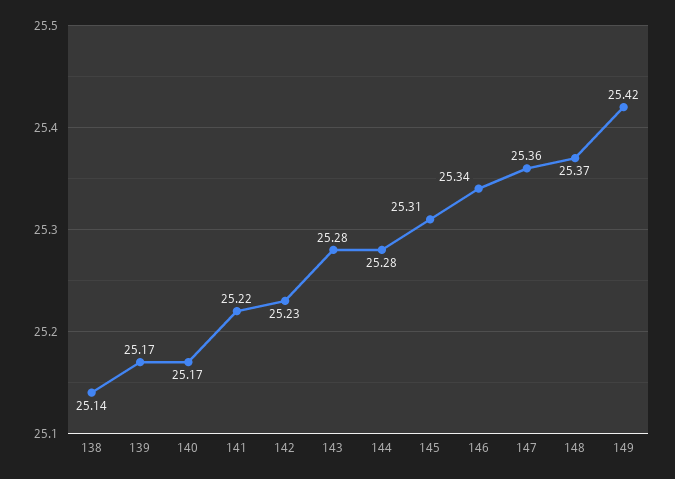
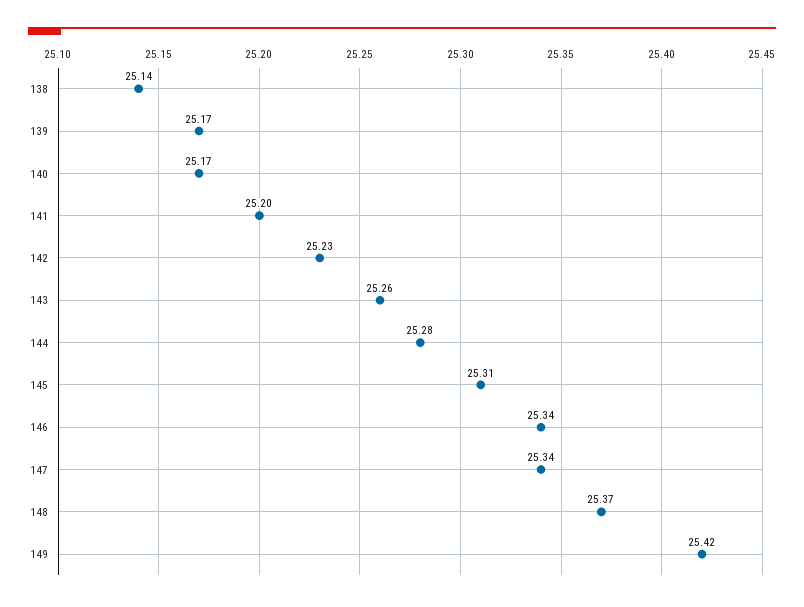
  {
    "138": 25.14,
    "139": 25.17,
    "140": 25.17,
-   "141": 25.22,
+   "141": 25.2,
    "142": 25.23,
-   "143": 25.28,
+   "143": 25.26,
    "144": 25.28,
    "145": 25.31,
    "146": 25.34,
-   "147": 25.36,
+   "147": 25.34,
    "148": 25.37,
    "149": 25.42
  }

